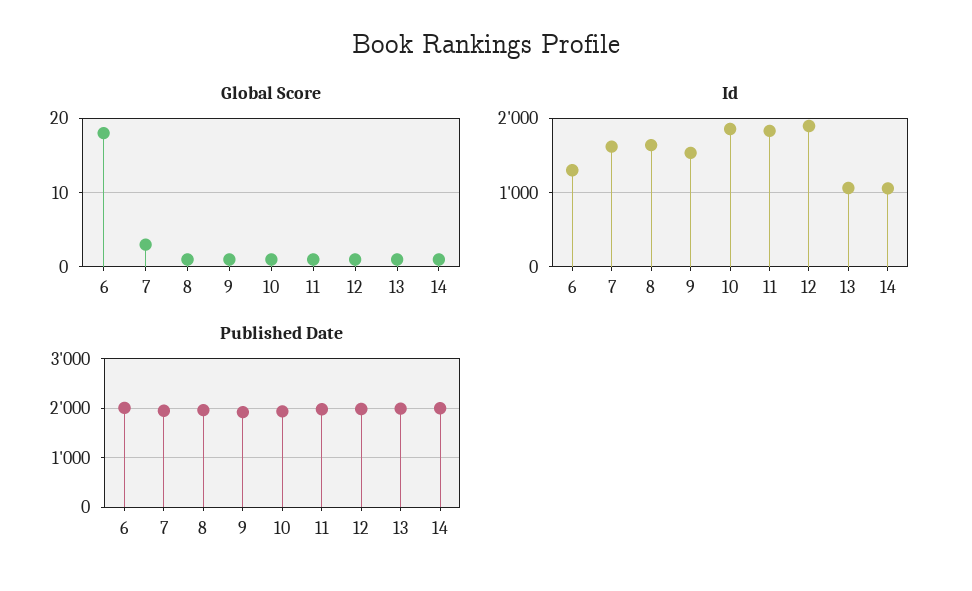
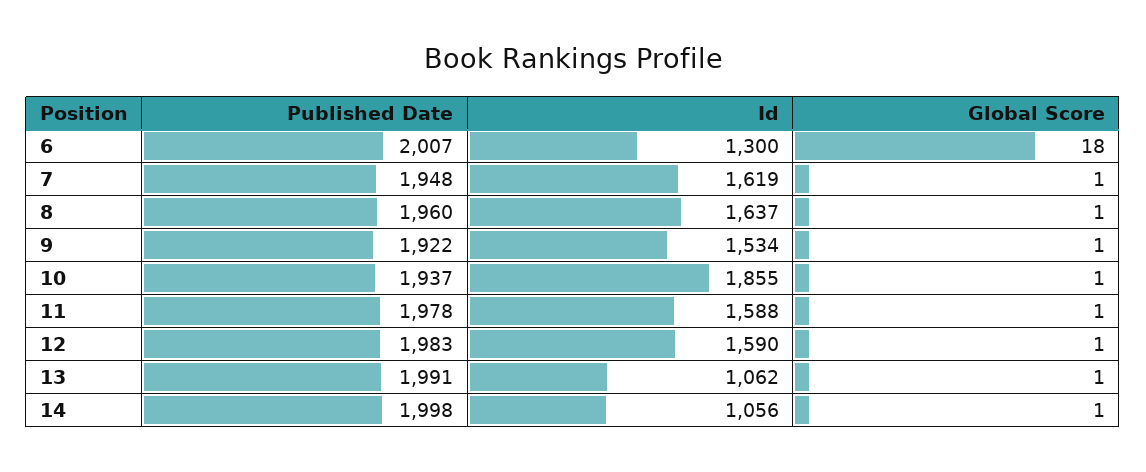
  {
    "Global Score": {
      "6": 18,
-     "7": 3,
+     "7": 1,
      "8": 1,
      "9": 1,
      "10": 1,
      "11": 1,
      "12": 1,
      "13": 1,
      "14": 1
    },
    "Id": {
      "6": 1300,
      "7": 1619,
      "8": 1637,
      "9": 1534,
      "10": 1855,
-     "11": 1800,
+     "11": 1588,
-     "12": 1900,
+     "12": 1590,
      "13": 1062,
      "14": 1056
    },
    "Published Date": {
      "6": 2007,
      "7": 1948,
      "8": 1960,
      "9": 1922,
      "10": 1937,
      "11": 1978,
      "12": 1983,
      "13": 1991,
      "14": 1998
    }
  }

